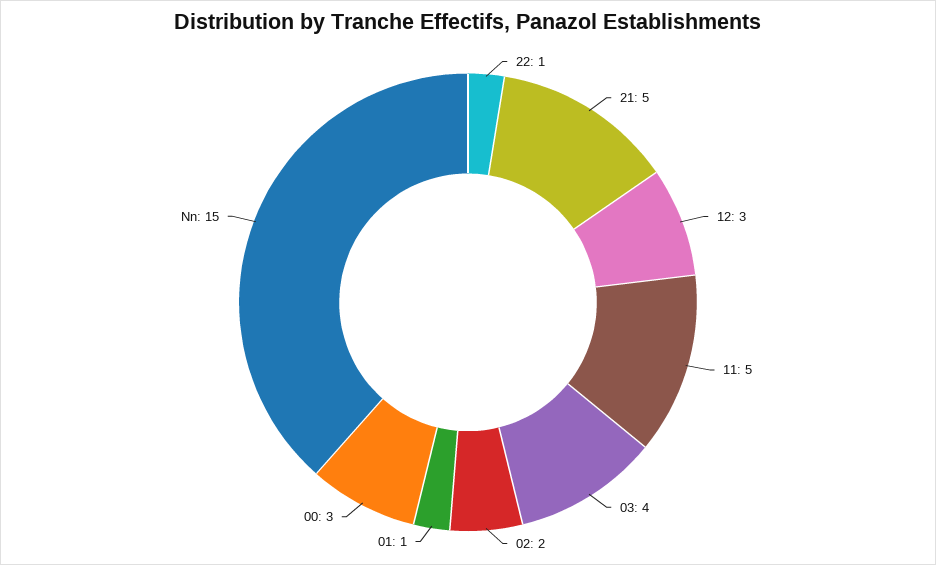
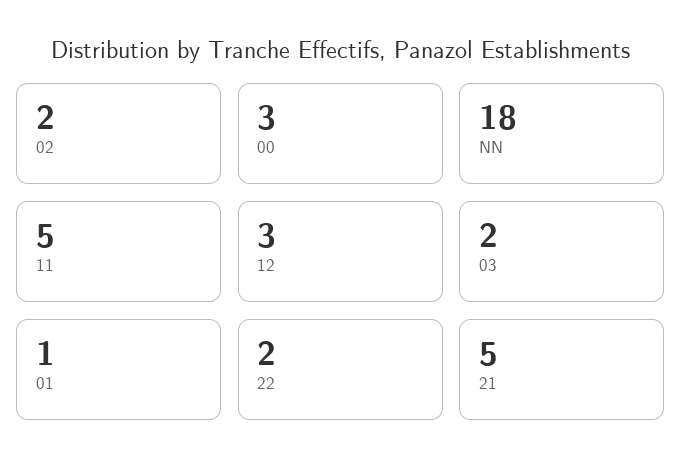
  {
-   "22": 1,
+   "22": 2,
    "21": 5,
    "12": 3,
    "11": 5,
-   "03": 4,
+   "03": 2,
    "02": 2,
    "01": 1,
    "00": 3,
-   "Nn": 15
+   "Nn": 18
  }

